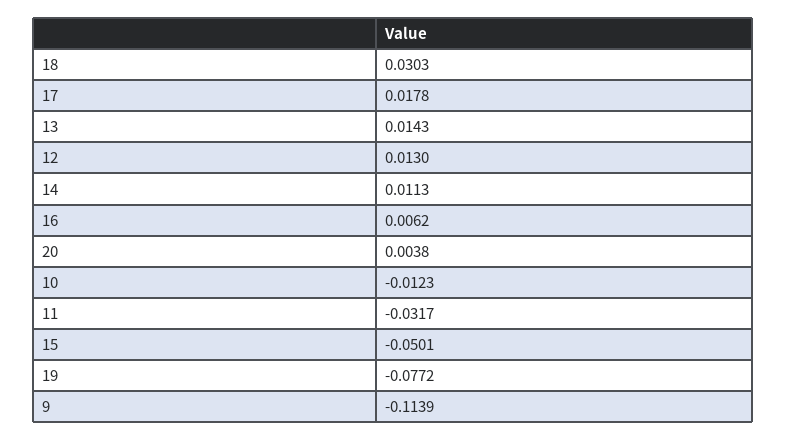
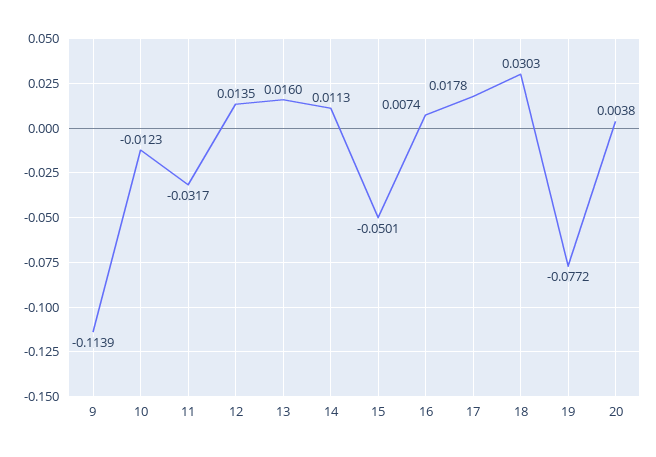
  {
    "18": 0.0303,
    "17": 0.0178,
-   "13": 0.0143,
+   "13": 0.016,
-   "12": 0.013,
+   "12": 0.0135,
    "14": 0.0113,
-   "16": 0.0062,
+   "16": 0.0074,
    "20": 0.0038,
    "10": -0.0123,
    "11": -0.0317,
    "15": -0.0501,
    "19": -0.0772,
    "9": -0.1139
  }

